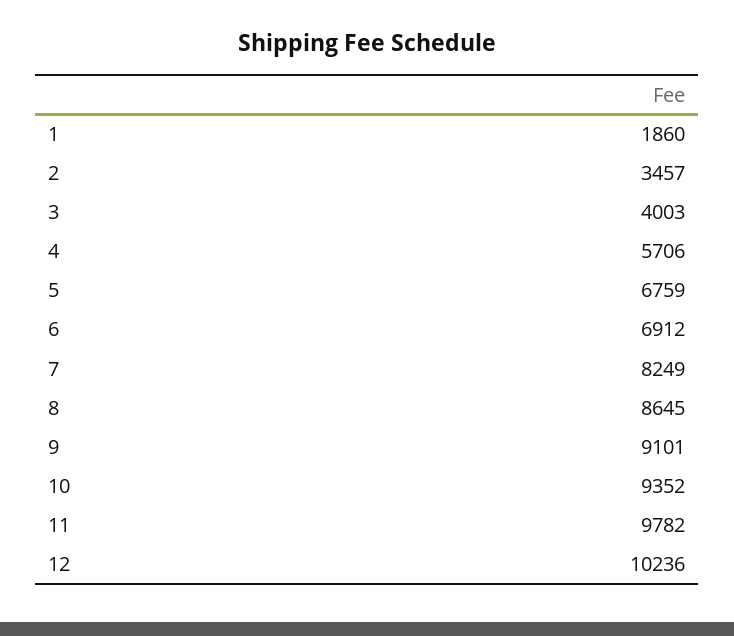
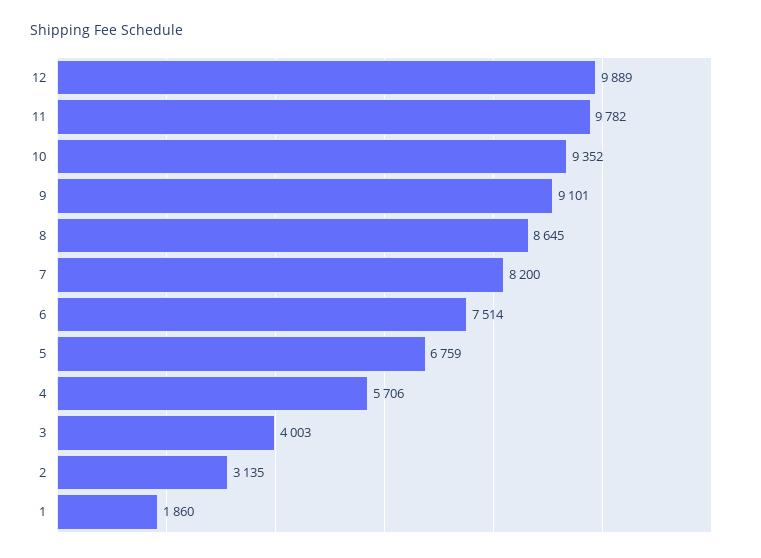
  {
    "1": 1860,
-   "2": 3457,
+   "2": 3135,
    "3": 4003,
    "4": 5706,
    "5": 6759,
-   "6": 6912,
+   "6": 7514,
-   "7": 8249,
+   "7": 8200,
    "8": 8645,
    "9": 9101,
    "10": 9352,
    "11": 9782,
-   "12": 10236
+   "12": 9889
  }

